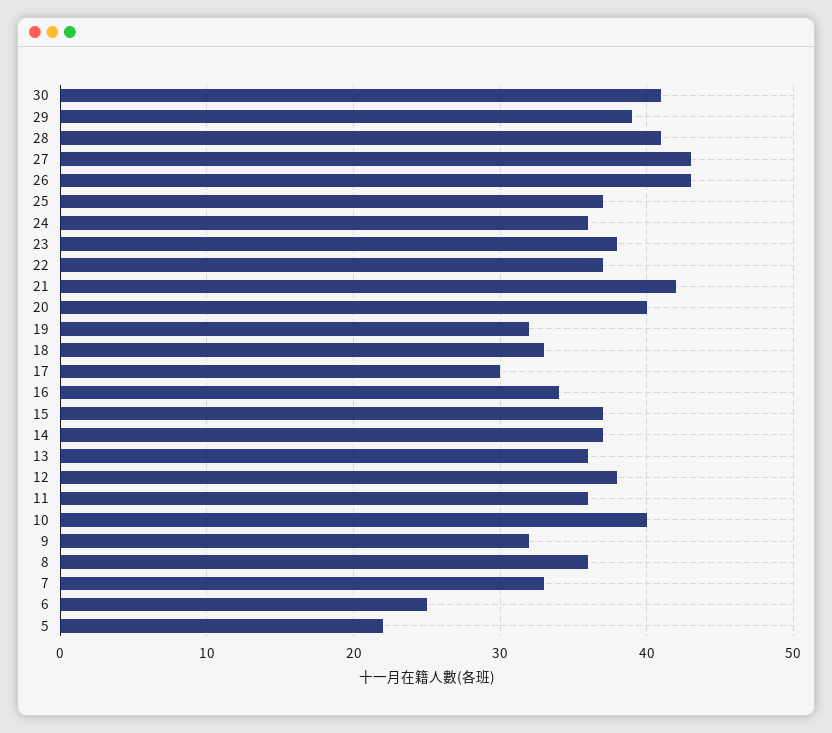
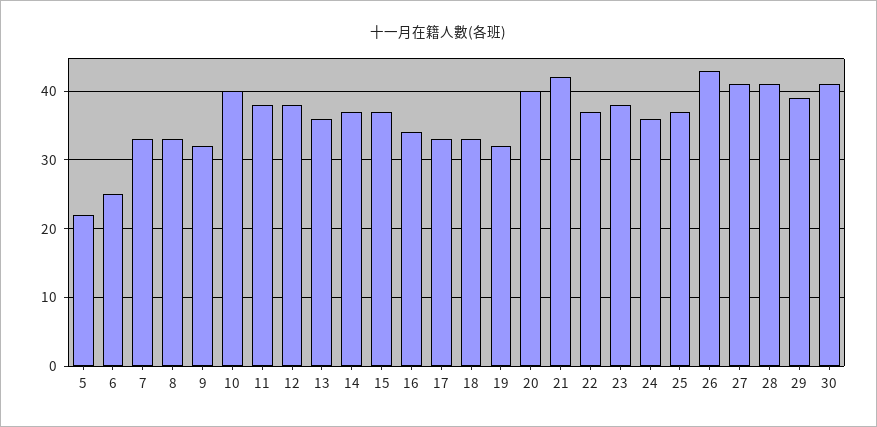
  {
    "30": 41,
    "29": 39,
    "28": 41,
-   "27": 43,
+   "27": 41,
    "26": 43,
    "25": 37,
    "24": 36,
    "23": 38,
    "22": 37,
    "21": 42,
    "20": 40,
    "19": 32,
    "18": 33,
-   "17": 30,
+   "17": 33,
    "16": 34,
    "15": 37,
    "14": 37,
    "13": 36,
    "12": 38,
-   "11": 36,
+   "11": 38,
    "10": 40,
    "9": 32,
-   "8": 36,
+   "8": 33,
    "7": 33,
    "6": 25,
    "5": 22
  }

